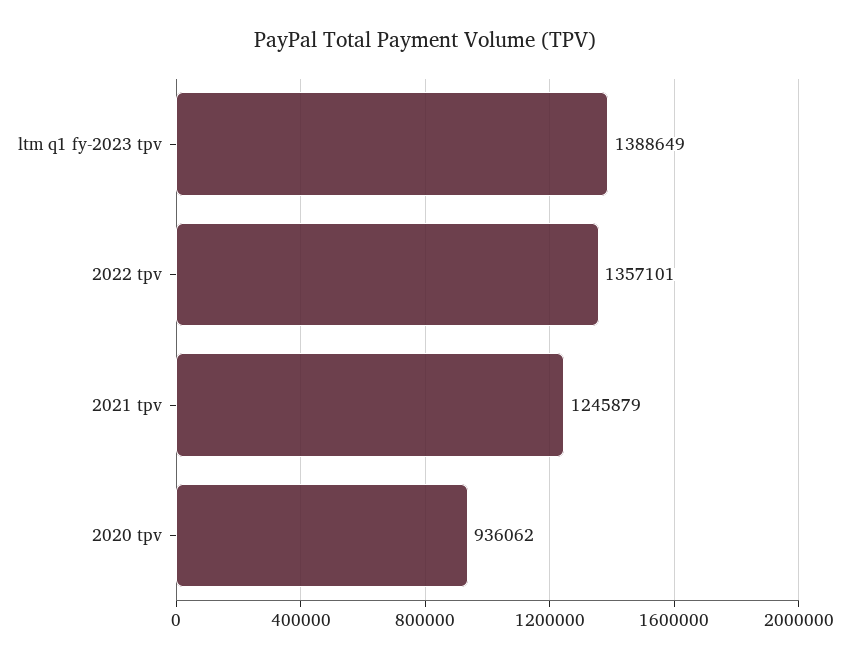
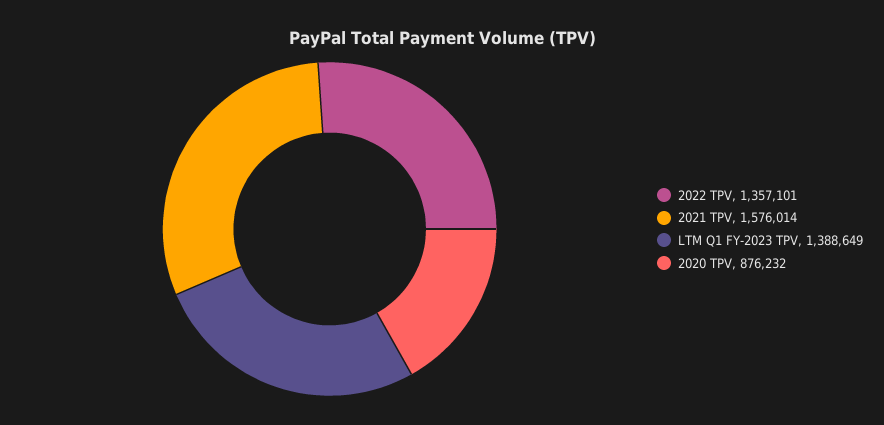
  {
    "ltm q1 fy-2023 tpv": 1388649,
    "2022 tpv": 1357101,
-   "2021 tpv": 1245879,
+   "2021 tpv": 1576014,
-   "2020 tpv": 936062
+   "2020 tpv": 876232
  }

